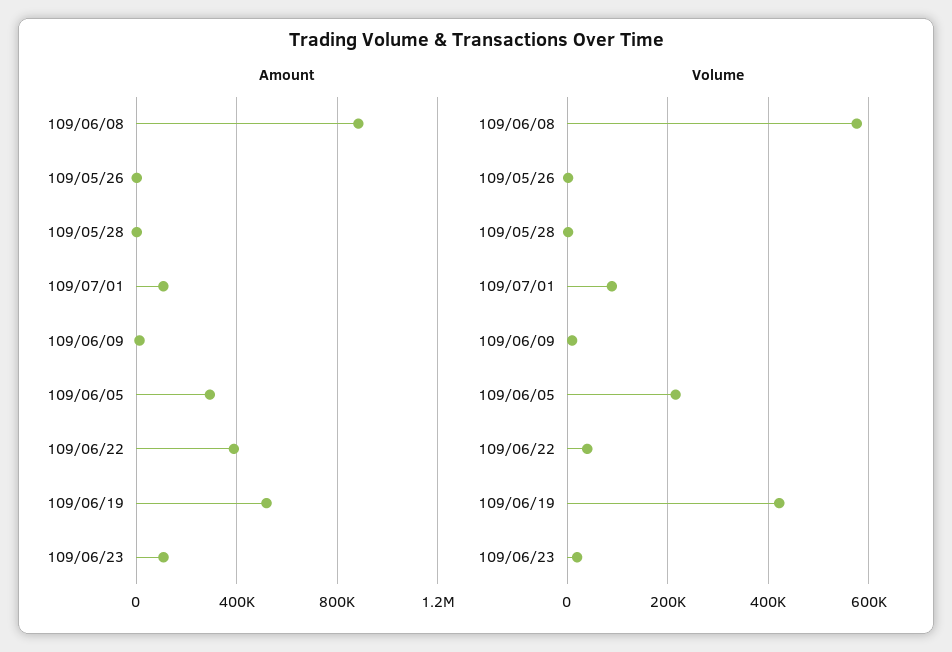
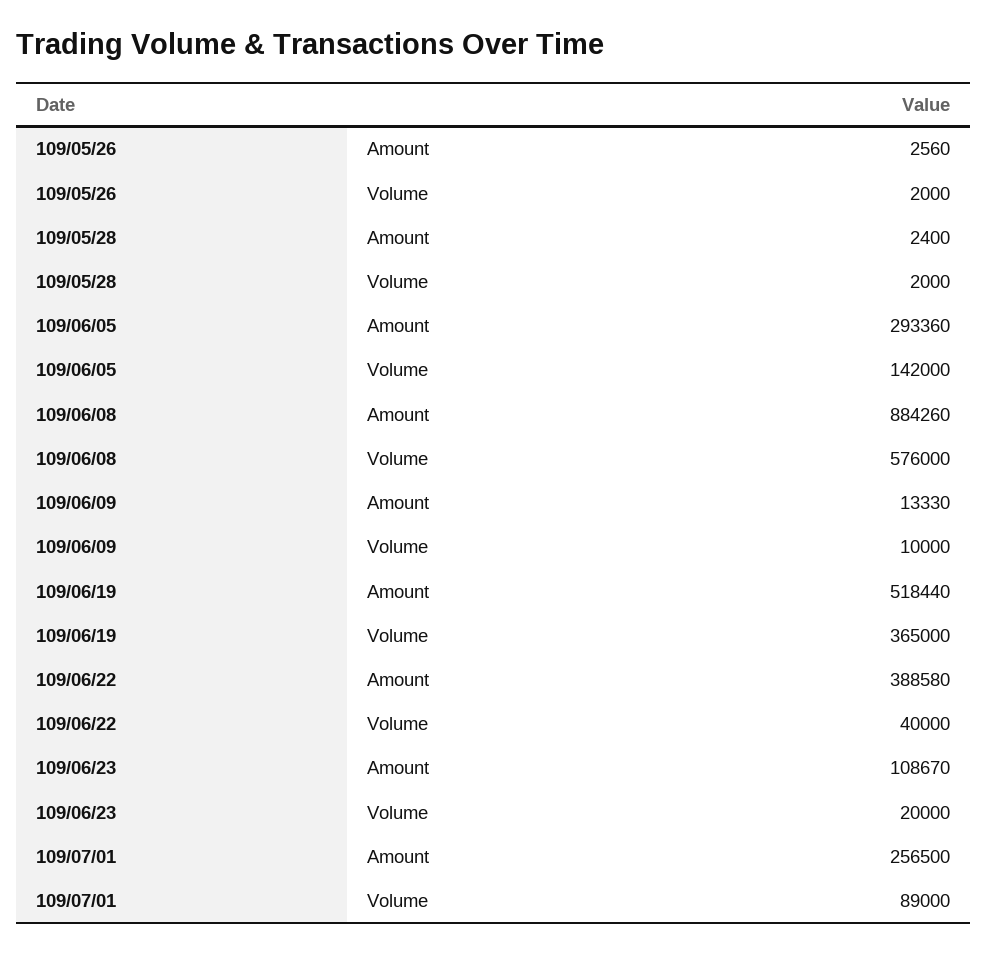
  {
    "Amount": {
      "109/06/08": 884260,
      "109/05/26": 2560,
      "109/05/28": 2400,
-     "109/07/01": 100000,
+     "109/07/01": 256500,
      "109/06/09": 13330,
      "109/06/05": 293360,
      "109/06/22": 388580,
      "109/06/19": 518440,
      "109/06/23": 108670
    },
    "Volume": {
      "109/06/08": 576000,
      "109/05/26": 2000,
      "109/05/28": 2000,
      "109/07/01": 89000,
      "109/06/09": 10000,
-     "109/06/05": 220000,
+     "109/06/05": 142000,
      "109/06/22": 40000,
-     "109/06/19": 420000,
+     "109/06/19": 365000,
      "109/06/23": 20000
    }
  }

